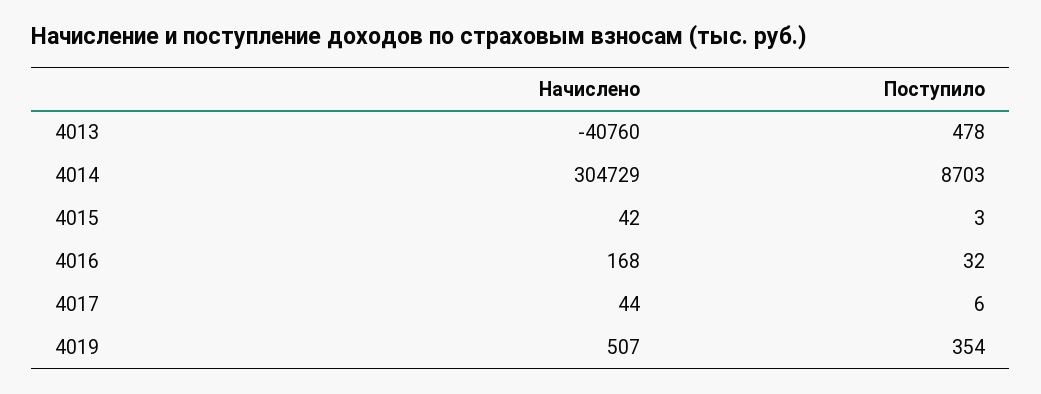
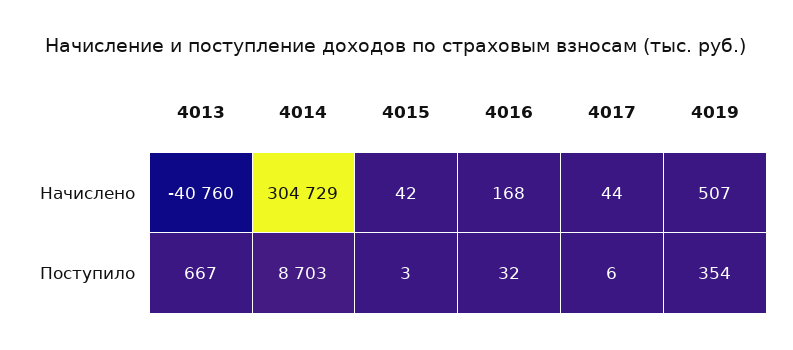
  {
    "Начислено": {
      "4013": -40760,
      "4014": 304729,
      "4015": 42,
      "4016": 168,
      "4017": 44,
      "4019": 507
    },
    "Поступило": {
-     "4013": 478,
+     "4013": 667,
      "4014": 8703,
      "4015": 3,
      "4016": 32,
      "4017": 6,
      "4019": 354
    }
  }

